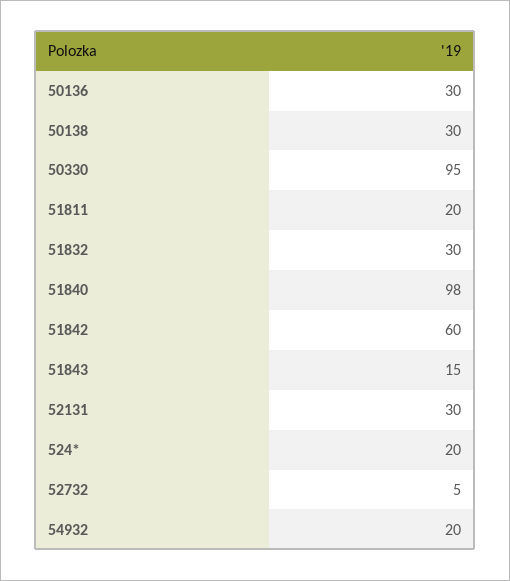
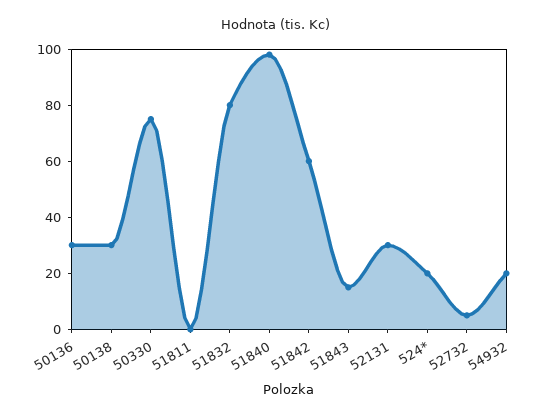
  {
    "50136": 30,
    "50138": 30,
-   "50330": 95,
+   "50330": 75,
-   "51811": 20,
+   "51811": 0,
-   "51832": 30,
+   "51832": 80,
    "51840": 98,
    "51842": 60,
    "51843": 15,
    "52131": 30,
    "524*": 20,
    "52732": 5,
    "54932": 20
  }

